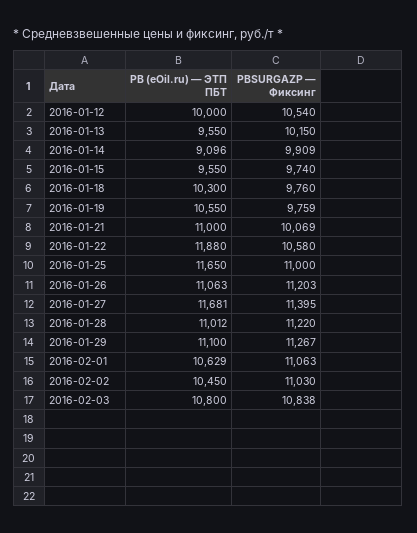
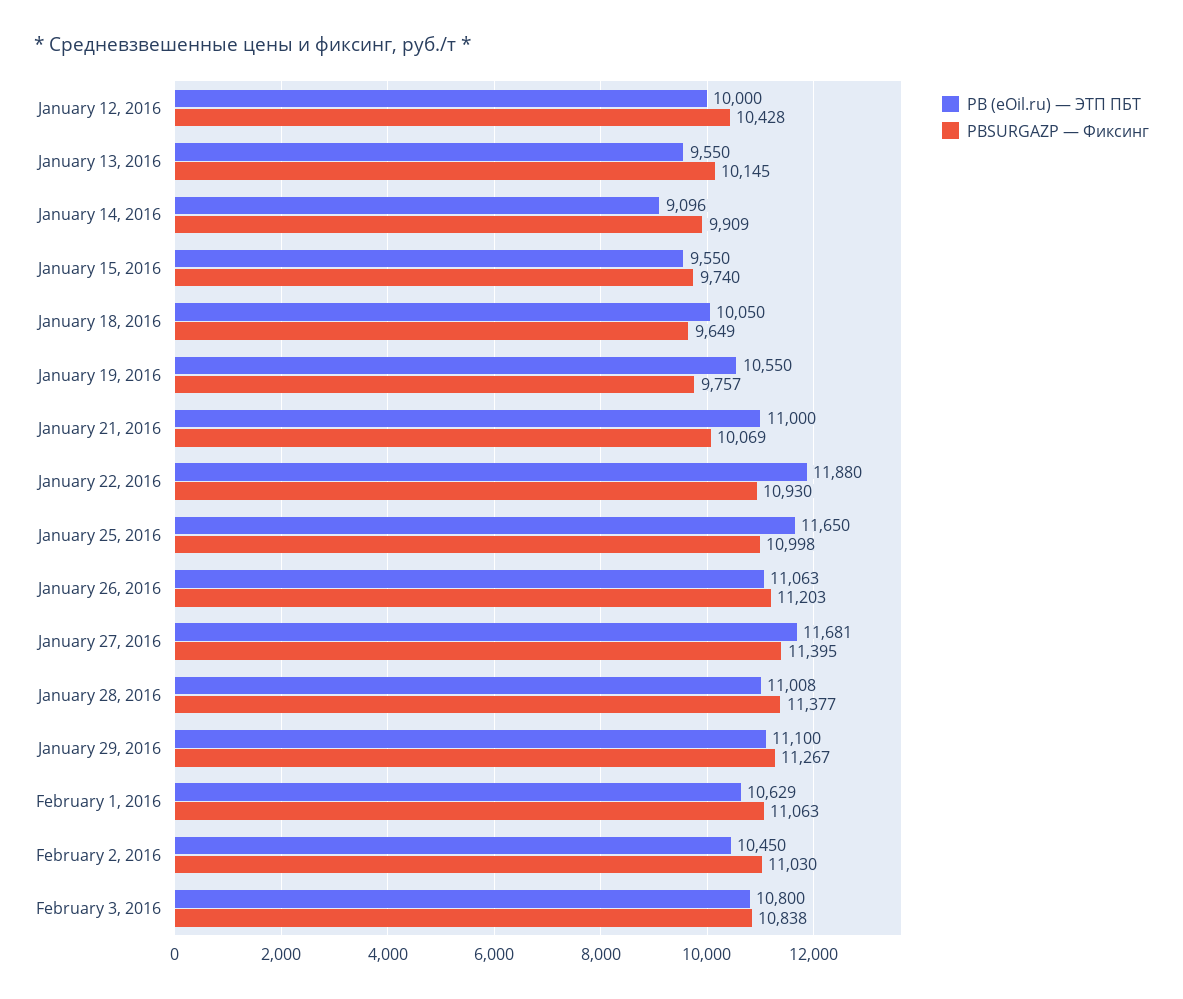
  {
    "PB (eOil.ru) — ЭТП ПБТ": {
      "2016-01-12": 10000,
      "2016-01-13": 9550,
      "2016-01-14": 9096,
      "2016-01-15": 9550,
-     "2016-01-18": 10300,
+     "2016-01-18": 10050,
      "2016-01-19": 10550,
      "2016-01-21": 11000,
      "2016-01-22": 11880,
      "2016-01-25": 11650,
      "2016-01-26": 11063,
      "2016-01-27": 11681,
-     "2016-01-28": 11012,
+     "2016-01-28": 11008,
      "2016-01-29": 11100,
      "2016-02-01": 10629,
      "2016-02-02": 10450,
      "2016-02-03": 10800
    },
    "PBSURGAZP — Фиксинг": {
-     "2016-01-12": 10540,
+     "2016-01-12": 10428,
-     "2016-01-13": 10150,
+     "2016-01-13": 10145,
      "2016-01-14": 9909,
      "2016-01-15": 9740,
-     "2016-01-18": 9760,
+     "2016-01-18": 9649,
-     "2016-01-19": 9759,
+     "2016-01-19": 9757,
      "2016-01-21": 10069,
-     "2016-01-22": 10580,
+     "2016-01-22": 10930,
-     "2016-01-25": 11000,
+     "2016-01-25": 10998,
      "2016-01-26": 11203,
      "2016-01-27": 11395,
-     "2016-01-28": 11220,
+     "2016-01-28": 11377,
      "2016-01-29": 11267,
      "2016-02-01": 11063,
      "2016-02-02": 11030,
      "2016-02-03": 10838
    }
  }

